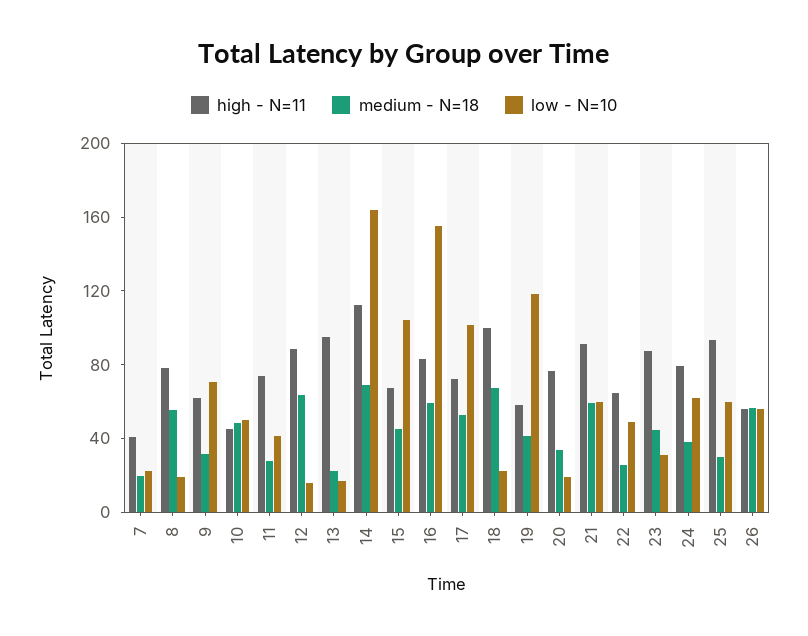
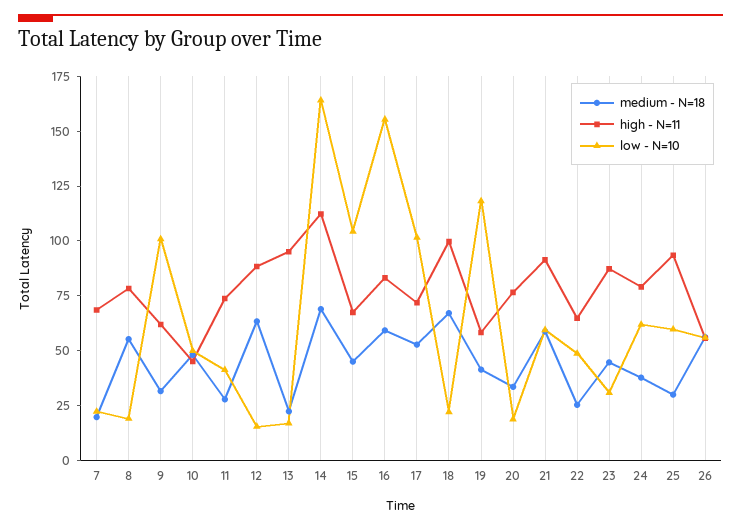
  {
    "high - N=11": {
-     "7": 40,
+     "7": 70,
      "8": 80,
      "9": 60,
      "10": 45,
      "11": 75,
      "12": 90,
      "13": 95,
      "14": 110,
      "15": 70,
      "16": 85,
      "17": 70,
      "18": 100,
      "19": 60,
      "20": 75,
      "21": 90,
      "22": 65,
      "23": 85,
      "24": 80,
      "25": 95,
      "26": 55
    },
    "medium - N=18": {
      "7": 20,
      "8": 55,
      "9": 30,
      "10": 50,
      "11": 30,
      "12": 65,
      "13": 25,
      "14": 70,
      "15": 45,
      "16": 60,
      "17": 55,
      "18": 65,
      "19": 40,
      "20": 35,
      "21": 60,
      "22": 25,
      "23": 45,
      "24": 40,
      "25": 30,
      "26": 55
    },
    "low - N=10": {
      "7": 20,
      "8": 20,
-     "9": 70,
+     "9": 100,
      "10": 50,
      "11": 40,
      "12": 15,
      "13": 15,
      "14": 165,
      "15": 105,
      "16": 155,
      "17": 100,
      "18": 20,
      "19": 120,
      "20": 20,
      "21": 60,
      "22": 50,
      "23": 30,
      "24": 60,
      "25": 60,
      "26": 55
    }
  }

